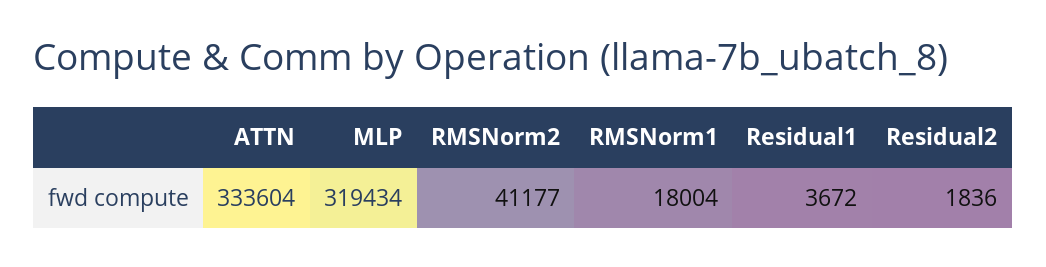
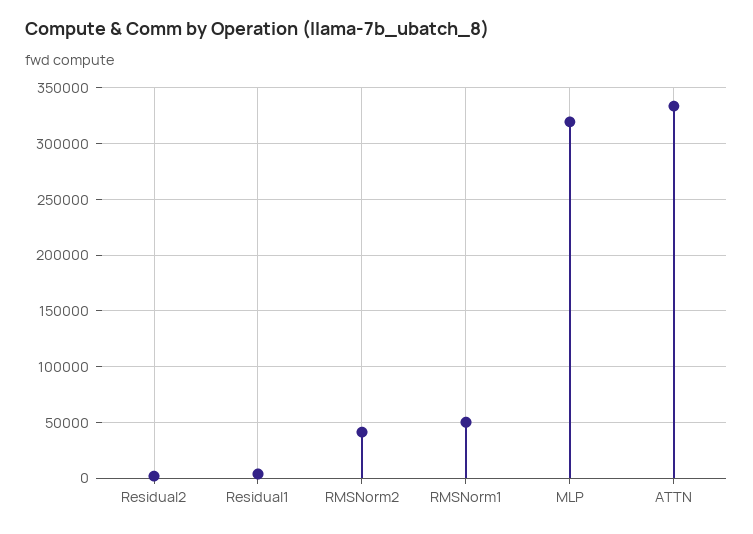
  {
    "ATTN": 333604,
    "MLP": 319434,
    "RMSNorm2": 41177,
-   "RMSNorm1": 18004,
+   "RMSNorm1": 50000,
    "Residual1": 3672,
    "Residual2": 1836
  }

